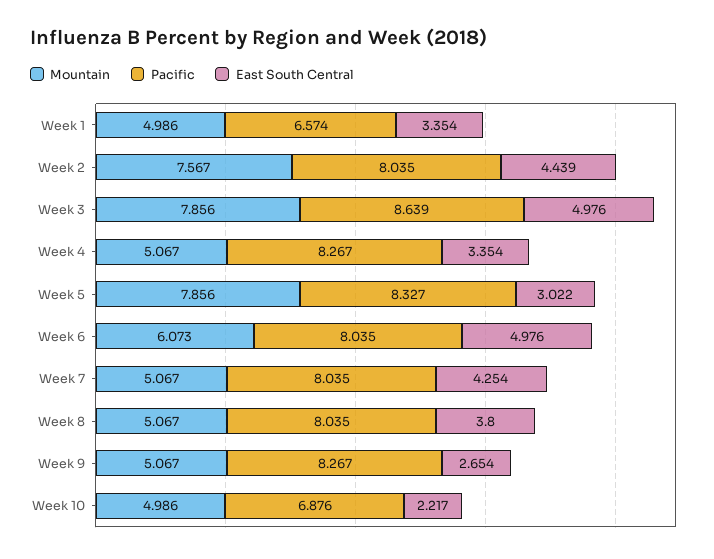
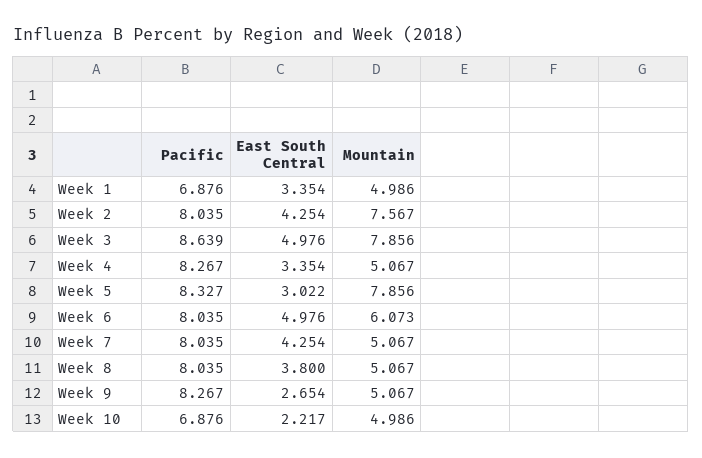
  {
    "Mountain": {
      "Week 1": 4.986,
      "Week 2": 7.567,
      "Week 3": 7.856,
      "Week 4": 5.067,
      "Week 5": 7.856,
      "Week 6": 6.073,
      "Week 7": 5.067,
      "Week 8": 5.067,
      "Week 9": 5.067,
      "Week 10": 4.986
    },
    "Pacific": {
-     "Week 1": 6.574,
+     "Week 1": 6.876,
      "Week 2": 8.035,
      "Week 3": 8.639,
      "Week 4": 8.267,
      "Week 5": 8.327,
      "Week 6": 8.035,
      "Week 7": 8.035,
      "Week 8": 8.035,
      "Week 9": 8.267,
      "Week 10": 6.876
    },
    "East South Central": {
      "Week 1": 3.354,
-     "Week 2": 4.439,
+     "Week 2": 4.254,
      "Week 3": 4.976,
      "Week 4": 3.354,
      "Week 5": 3.022,
      "Week 6": 4.976,
      "Week 7": 4.254,
      "Week 8": 3.8,
      "Week 9": 2.654,
      "Week 10": 2.217
    }
  }

